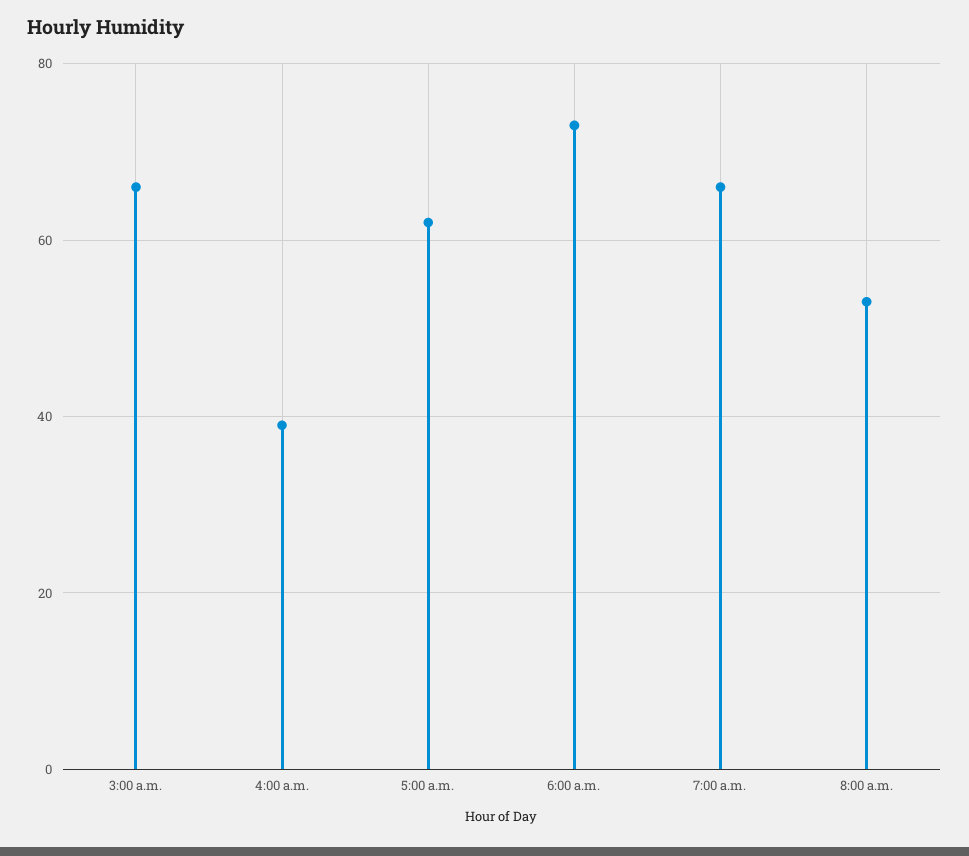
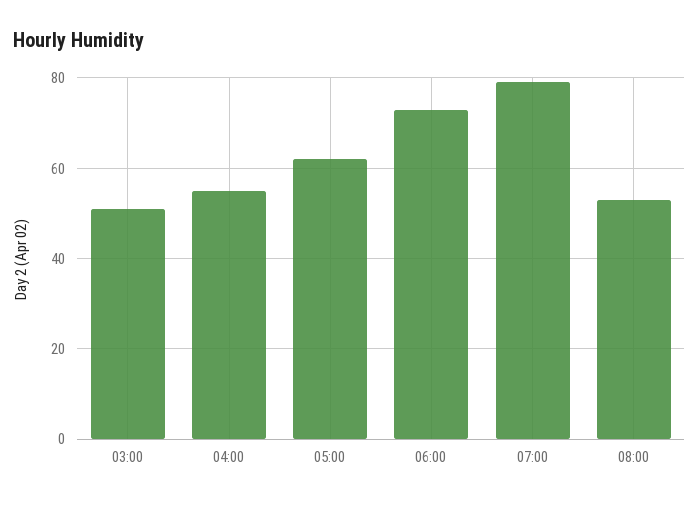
  {
-   "3:00 a.m.": 65,
+   "3:00 a.m.": 50,
-   "4:00 a.m.": 40,
+   "4:00 a.m.": 55,
    "5:00 a.m.": 60,
    "6:00 a.m.": 75,
-   "7:00 a.m.": 65,
+   "7:00 a.m.": 80,
    "8:00 a.m.": 55
  }

